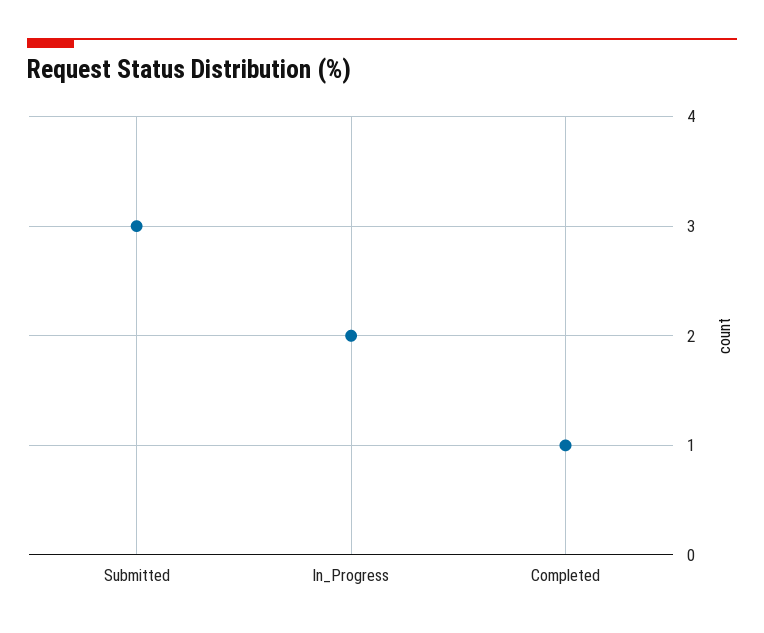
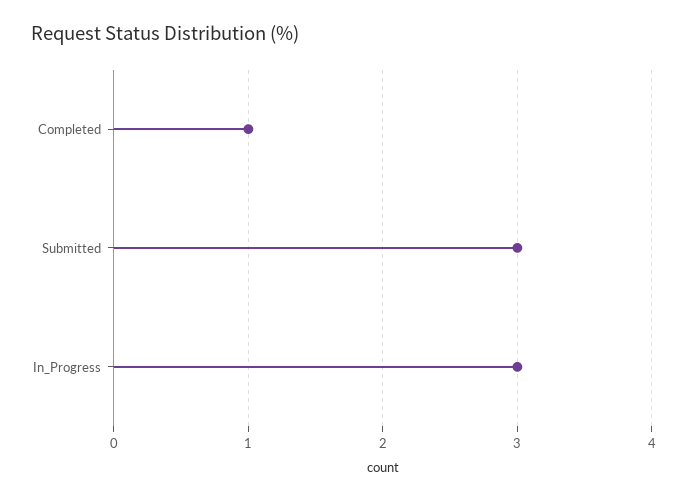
  {
    "Submitted": 3,
-   "In_Progress": 2,
+   "In_Progress": 3,
    "Completed": 1
  }

